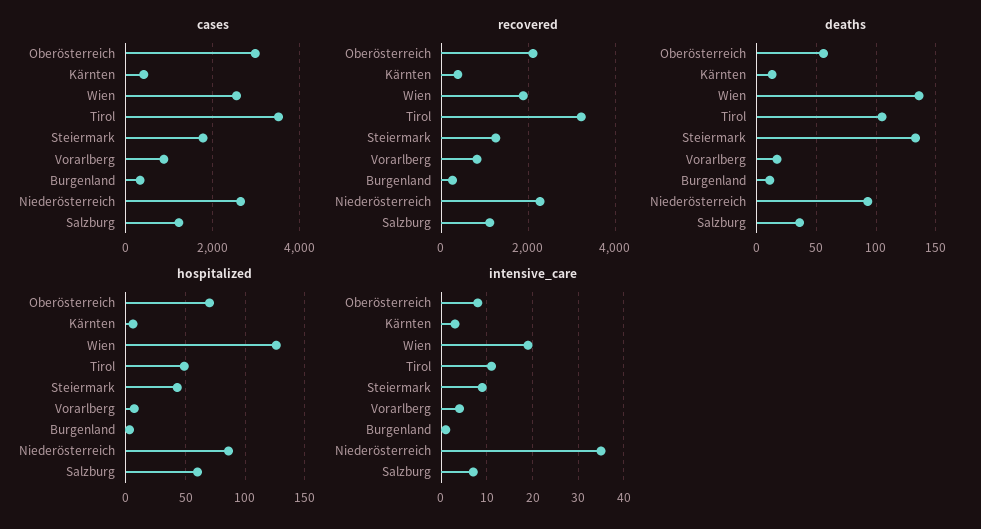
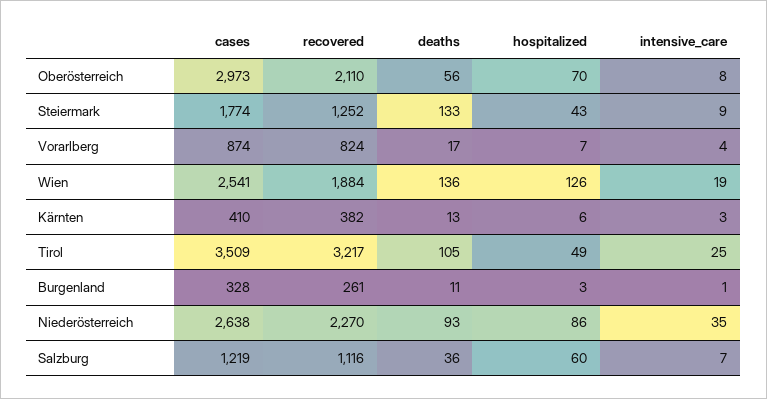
  {
    "cases": {
      "Oberösterreich": 2973,
      "Kärnten": 410,
      "Wien": 2541,
      "Tirol": 3509,
      "Steiermark": 1774,
      "Vorarlberg": 874,
      "Burgenland": 328,
      "Niederösterreich": 2638,
      "Salzburg": 1219
    },
    "recovered": {
      "Oberösterreich": 2110,
      "Kärnten": 382,
      "Wien": 1884,
      "Tirol": 3217,
      "Steiermark": 1252,
      "Vorarlberg": 824,
      "Burgenland": 261,
      "Niederösterreich": 2270,
      "Salzburg": 1116
    },
    "deaths": {
      "Oberösterreich": 56,
      "Kärnten": 13,
      "Wien": 136,
      "Tirol": 105,
      "Steiermark": 133,
      "Vorarlberg": 17,
      "Burgenland": 11,
      "Niederösterreich": 93,
      "Salzburg": 36
    },
    "hospitalized": {
      "Oberösterreich": 70,
      "Kärnten": 6,
      "Wien": 126,
      "Tirol": 49,
      "Steiermark": 43,
      "Vorarlberg": 7,
      "Burgenland": 3,
      "Niederösterreich": 86,
      "Salzburg": 60
    },
    "intensive_care": {
      "Oberösterreich": 8,
      "Kärnten": 3,
      "Wien": 19,
-     "Tirol": 10,
+     "Tirol": 25,
      "Steiermark": 9,
      "Vorarlberg": 4,
      "Burgenland": 1,
      "Niederösterreich": 35,
      "Salzburg": 7
    }
  }

